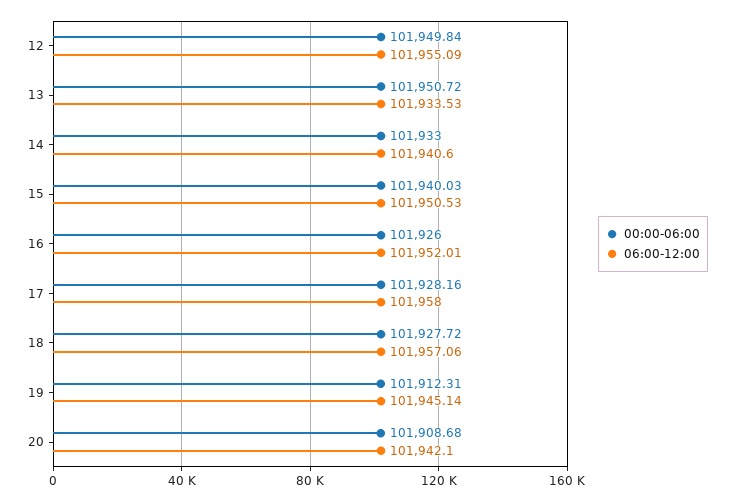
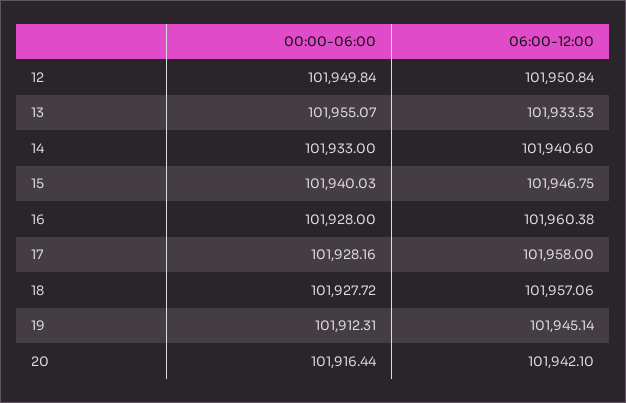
  {
    "00:00-06:00": {
      "12": 101949.84,
-     "13": 101950.72,
+     "13": 101955.07,
      "14": 101933,
      "15": 101940.03,
-     "16": 101926,
+     "16": 101928,
      "17": 101928.16,
      "18": 101927.72,
      "19": 101912.31,
-     "20": 101908.68
+     "20": 101916.44
    },
    "06:00-12:00": {
-     "12": 101955.09,
+     "12": 101950.84,
      "13": 101933.53,
      "14": 101940.6,
-     "15": 101950.53,
+     "15": 101946.75,
-     "16": 101952.01,
+     "16": 101960.38,
      "17": 101958,
      "18": 101957.06,
      "19": 101945.14,
      "20": 101942.1
    }
  }

